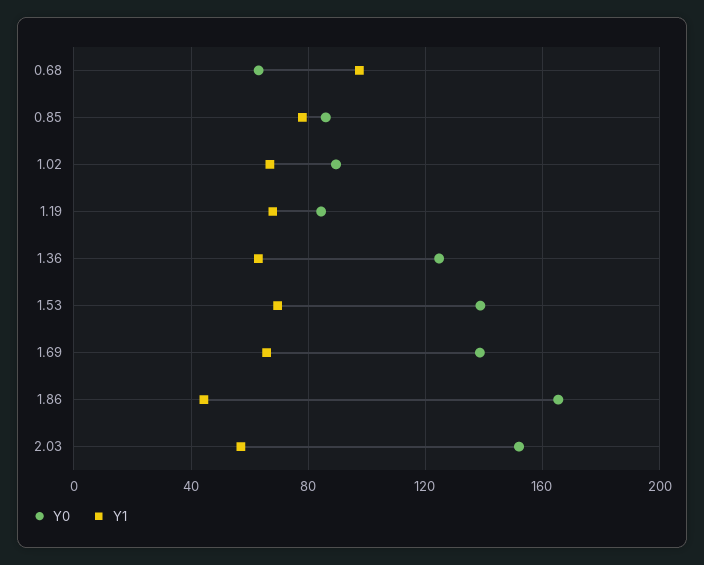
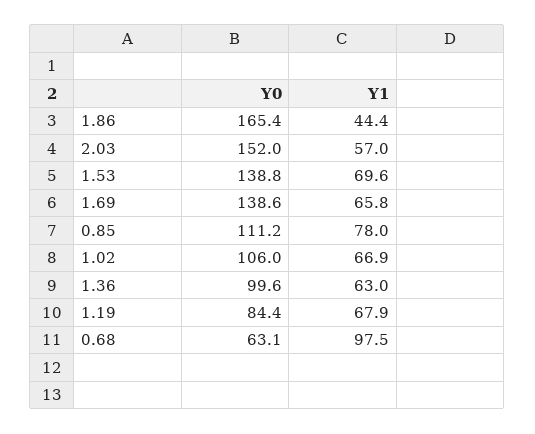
  {
    "Y0": {
      "0.68": 63.1,
-     "0.85": 85,
+     "0.85": 111.2,
-     "1.02": 90,
+     "1.02": 106,
      "1.19": 84.4,
-     "1.36": 125,
+     "1.36": 99.6,
      "1.53": 138.8,
      "1.69": 138.6,
      "1.86": 165.4,
      "2.03": 152
    },
    "Y1": {
      "0.68": 97.5,
      "0.85": 78,
      "1.02": 66.9,
      "1.19": 67.9,
      "1.36": 63,
      "1.53": 69.6,
      "1.69": 65.8,
      "1.86": 44.4,
      "2.03": 57
    }
  }

